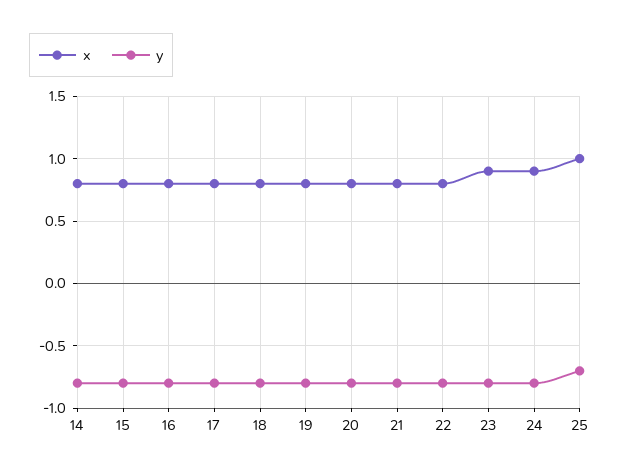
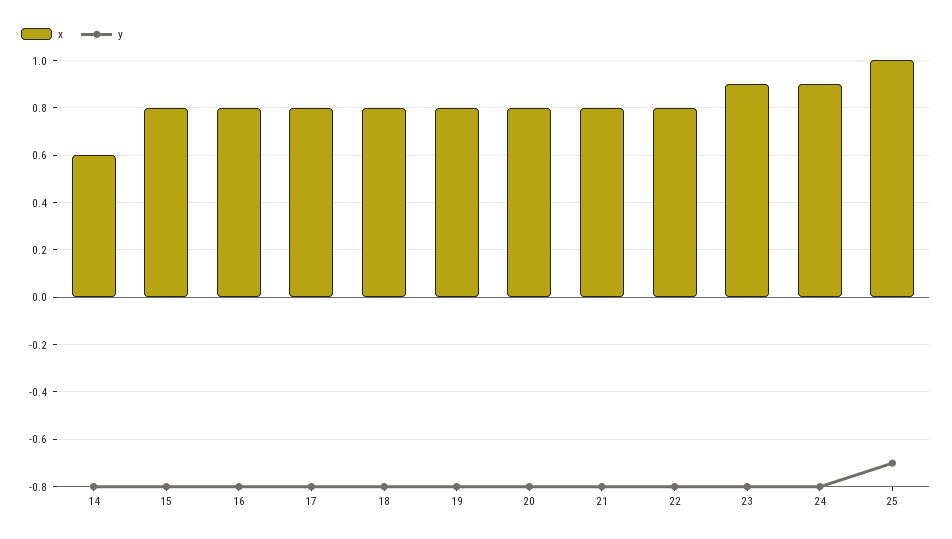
  {
    "x": {
-     "14": 0.8,
+     "14": 0.6,
      "15": 0.8,
      "16": 0.8,
      "17": 0.8,
      "18": 0.8,
      "19": 0.8,
      "20": 0.8,
      "21": 0.8,
      "22": 0.8,
      "23": 0.9,
      "24": 0.9,
      "25": 1
    },
    "y": {
      "14": -0.8,
      "15": -0.8,
      "16": -0.8,
      "17": -0.8,
      "18": -0.8,
      "19": -0.8,
      "20": -0.8,
      "21": -0.8,
      "22": -0.8,
      "23": -0.8,
      "24": -0.8,
      "25": -0.7
    }
  }

